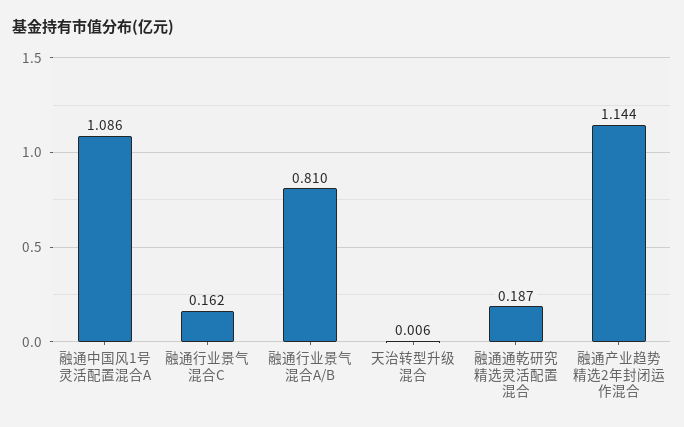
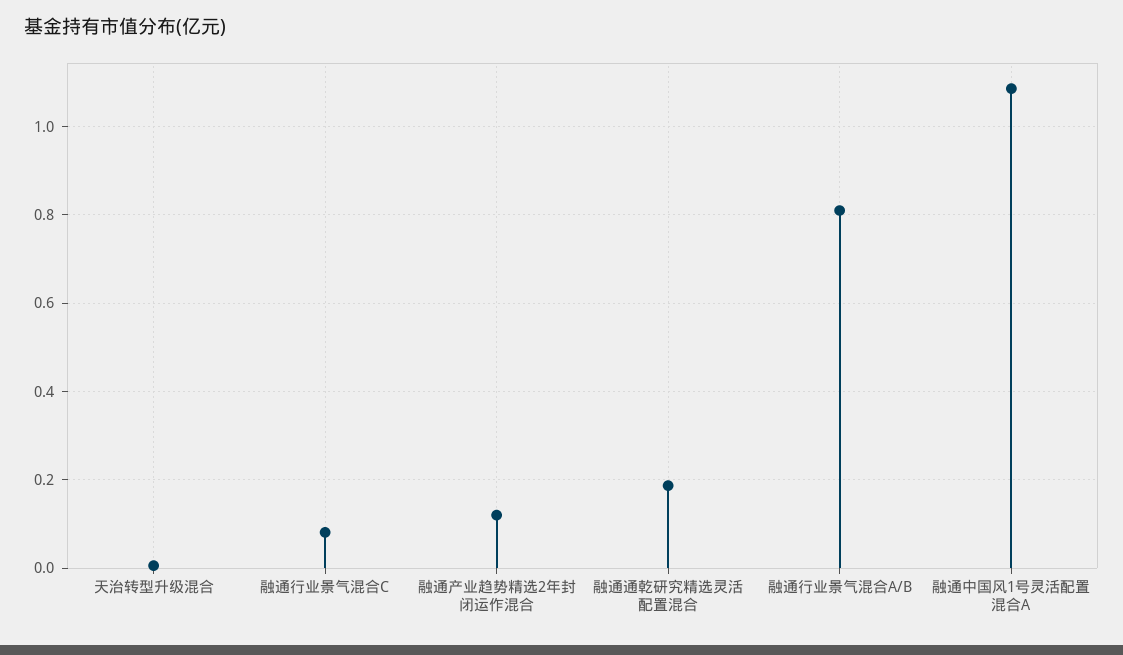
  {
    "融通中国风1号灵活配置混合A": 1.086,
-   "融通行业景气混合C": 0.162,
+   "融通行业景气混合C": 0.08,
    "融通行业景气混合A/B": 0.81,
    "天治转型升级混合": 0.006,
    "融通通乾研究精选灵活配置混合": 0.187,
-   "融通产业趋势精选2年封闭运作混合": 1.144
+   "融通产业趋势精选2年封闭运作混合": 0.12
  }

